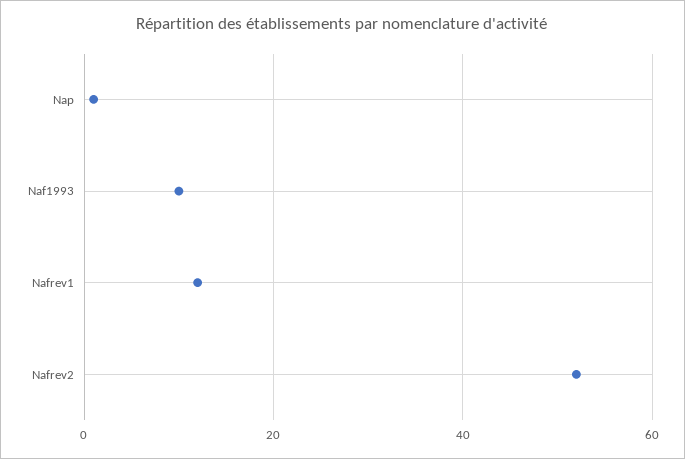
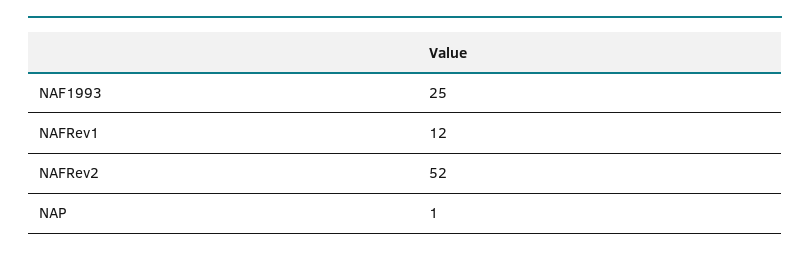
  {
    "Nap": 1,
-   "Naf1993": 10,
+   "Naf1993": 25,
    "Nafrev1": 12,
    "Nafrev2": 52
  }

